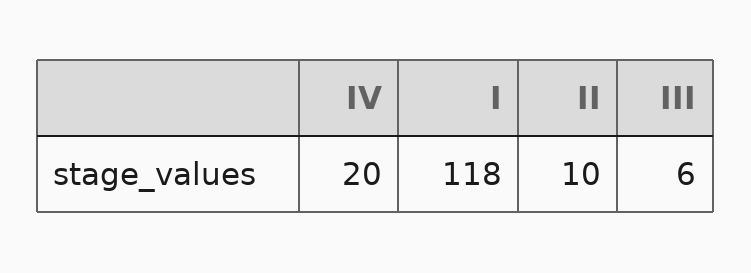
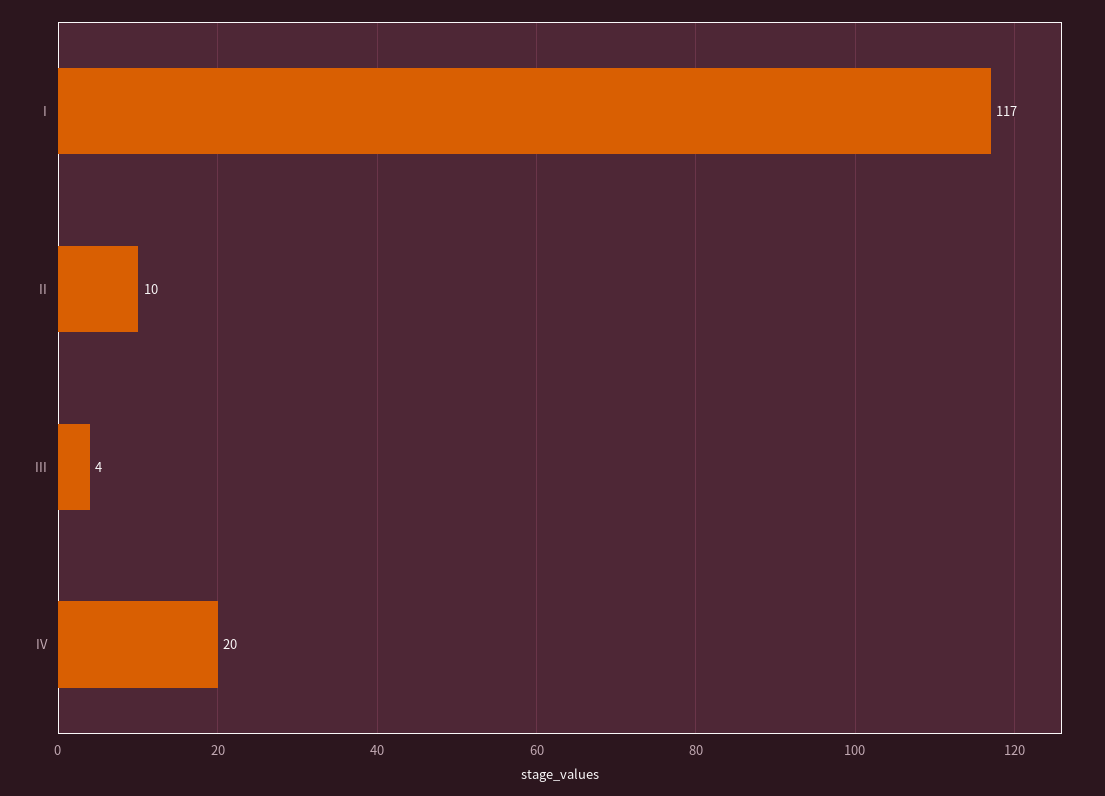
  {
    "IV": 20,
-   "I": 118,
+   "I": 117,
    "II": 10,
-   "III": 6
+   "III": 4
  }

